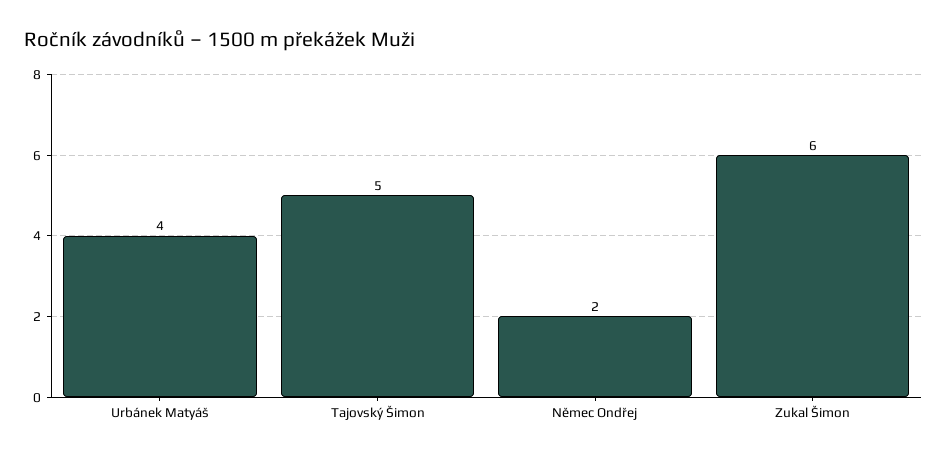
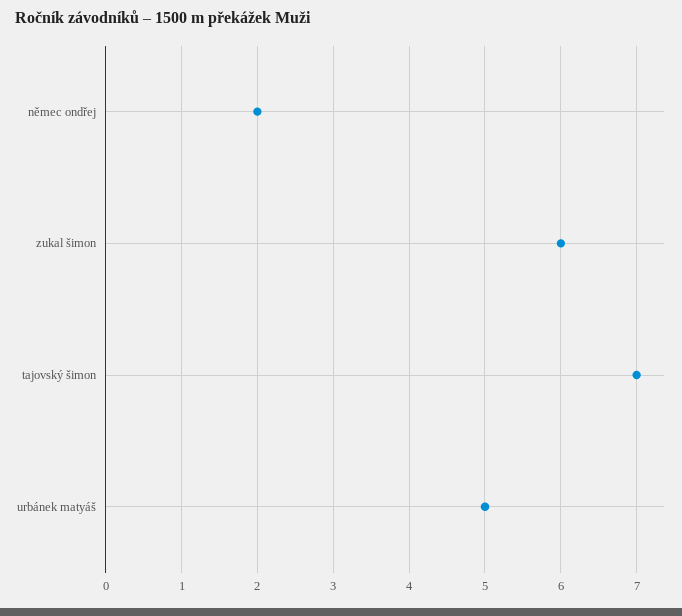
  {
-   "Urbánek Matyáš": 4,
+   "Urbánek Matyáš": 5,
-   "Tajovský Šimon": 5,
+   "Tajovský Šimon": 7,
    "Němec Ondřej": 2,
    "Zukal Šimon": 6
  }

